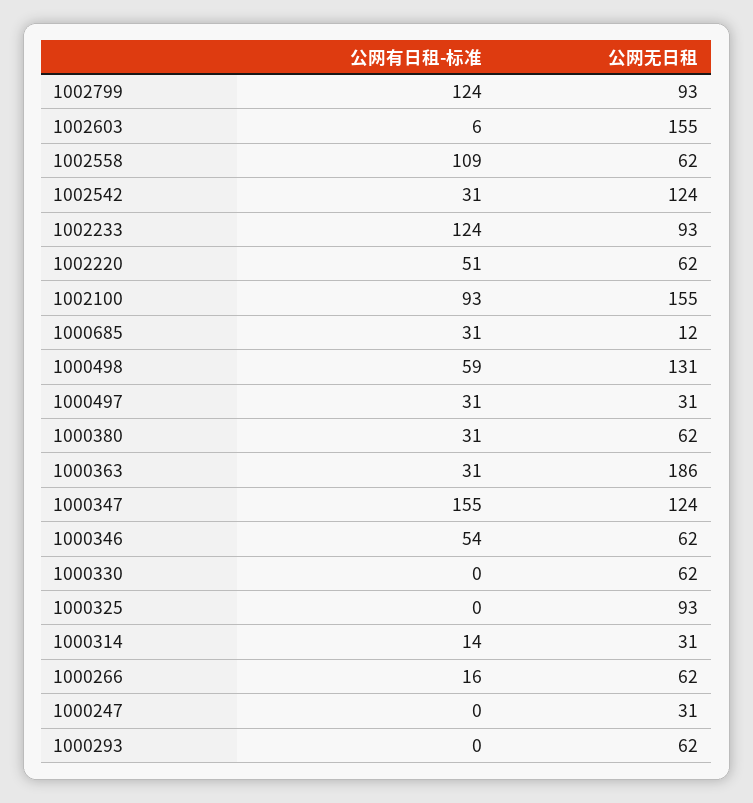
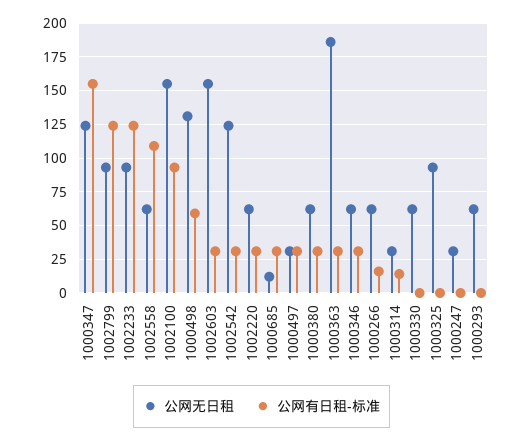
  {
    "公网有日租-标准": {
      "1002799": 124,
-     "1002603": 6,
+     "1002603": 30,
      "1002558": 109,
      "1002542": 31,
      "1002233": 124,
-     "1002220": 51,
+     "1002220": 30,
      "1002100": 93,
      "1000685": 31,
      "1000498": 59,
      "1000497": 31,
      "1000380": 31,
      "1000363": 31,
      "1000347": 155,
-     "1000346": 54,
+     "1000346": 30,
      "1000330": 0,
      "1000325": 0,
      "1000314": 14,
      "1000266": 16,
      "1000247": 0,
      "1000293": 0
    },
    "公网无日租": {
      "1002799": 93,
      "1002603": 155,
      "1002558": 62,
      "1002542": 124,
      "1002233": 93,
      "1002220": 62,
      "1002100": 155,
      "1000685": 12,
      "1000498": 131,
      "1000497": 31,
      "1000380": 62,
      "1000363": 186,
      "1000347": 124,
      "1000346": 62,
      "1000330": 62,
      "1000325": 93,
      "1000314": 31,
      "1000266": 62,
      "1000247": 31,
      "1000293": 62
    }
  }

